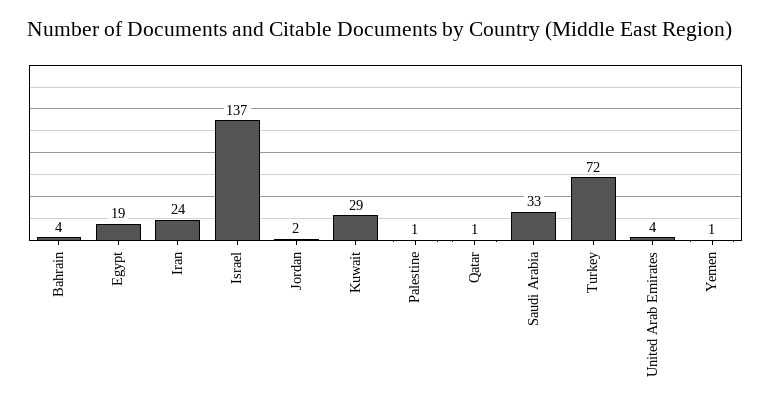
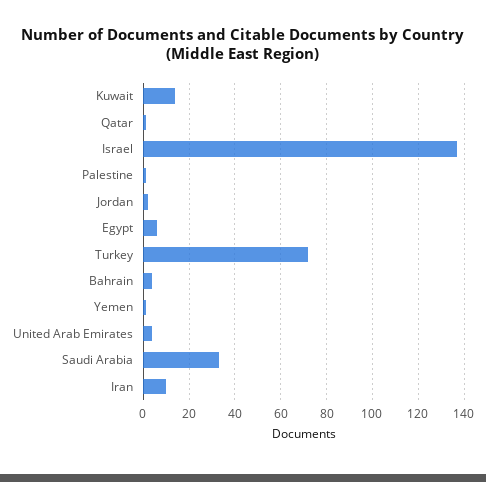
  {
    "Bahrain": 4,
-   "Egypt": 19,
+   "Egypt": 5,
-   "Iran": 24,
+   "Iran": 10,
    "Israel": 137,
    "Jordan": 2,
-   "Kuwait": 29,
+   "Kuwait": 15,
    "Palestine": 1,
    "Qatar": 1,
    "Saudi Arabia": 33,
    "Turkey": 72,
    "United Arab Emirates": 4,
    "Yemen": 1
  }

